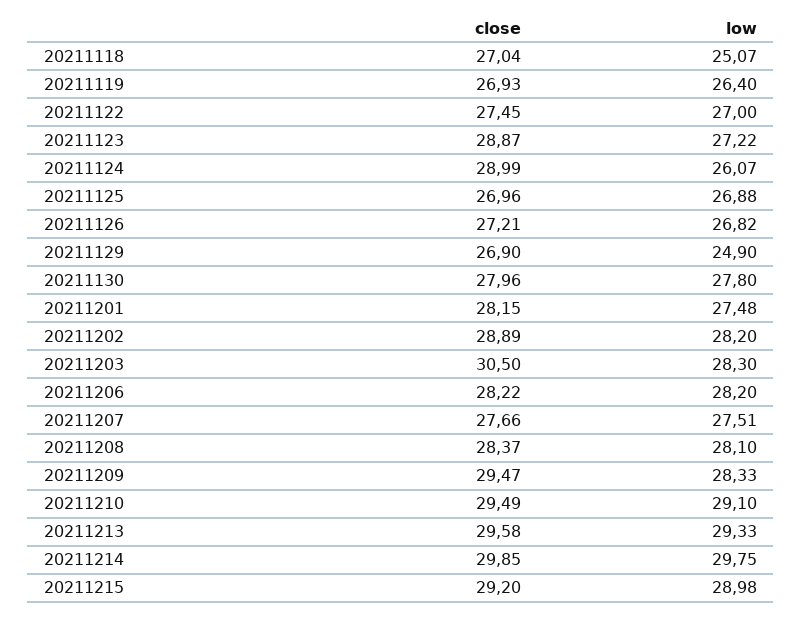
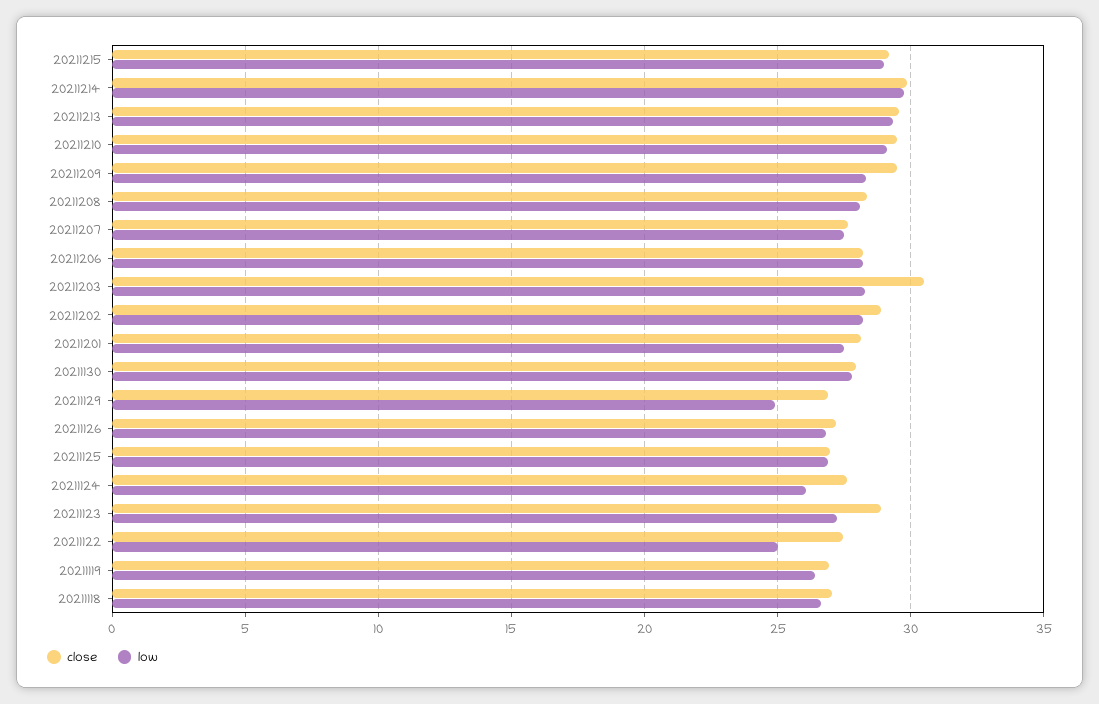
  {
    "close": {
      "20211118": 27.04,
      "20211119": 26.93,
      "20211122": 27.45,
      "20211123": 28.87,
-     "20211124": 28.99,
+     "20211124": 27.5,
      "20211125": 26.96,
      "20211126": 27.21,
      "20211129": 26.9,
      "20211130": 27.96,
      "20211201": 28.15,
      "20211202": 28.89,
      "20211203": 30.5,
      "20211206": 28.22,
      "20211207": 27.66,
      "20211208": 28.37,
      "20211209": 29.47,
      "20211210": 29.49,
      "20211213": 29.58,
      "20211214": 29.85,
      "20211215": 29.2
    },
    "low": {
-     "20211118": 25.07,
+     "20211118": 26.5,
      "20211119": 26.4,
-     "20211122": 27,
+     "20211122": 25,
      "20211123": 27.22,
      "20211124": 26.07,
      "20211125": 26.88,
      "20211126": 26.82,
      "20211129": 24.9,
      "20211130": 27.8,
      "20211201": 27.48,
      "20211202": 28.2,
      "20211203": 28.3,
      "20211206": 28.2,
      "20211207": 27.51,
      "20211208": 28.1,
      "20211209": 28.33,
      "20211210": 29.1,
      "20211213": 29.33,
      "20211214": 29.75,
      "20211215": 28.98
    }
  }

